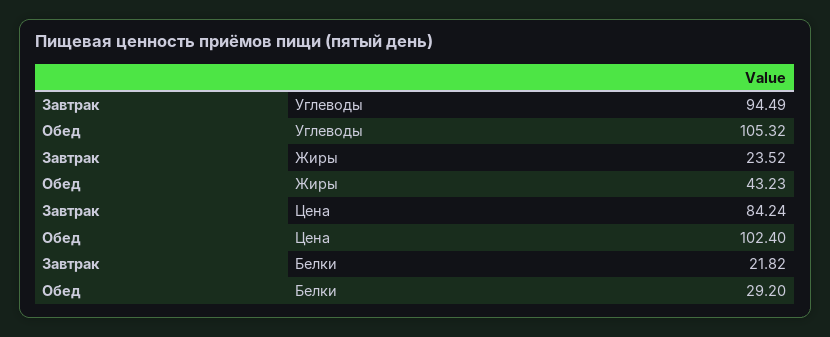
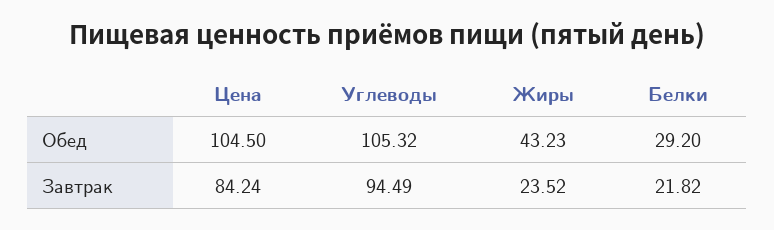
  {
    "Завтрак": {
      "Углеводы": 94.49,
      "Жиры": 23.52,
      "Цена": 84.24,
      "Белки": 21.82
    },
    "Обед": {
      "Углеводы": 105.32,
      "Жиры": 43.23,
-     "Цена": 102.4,
+     "Цена": 104.5,
      "Белки": 29.2
    }
  }

